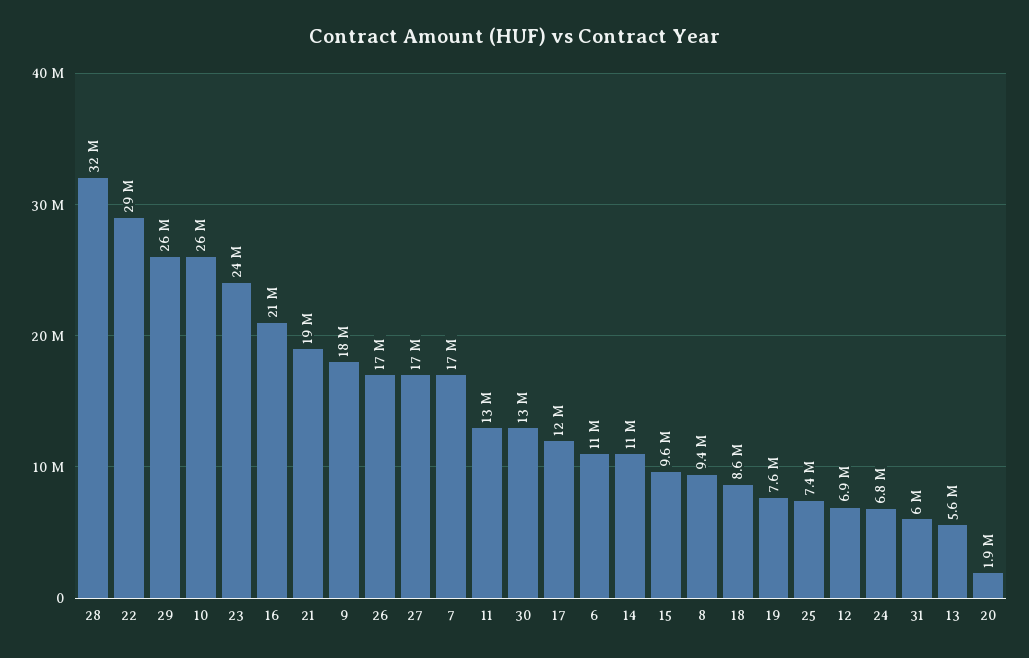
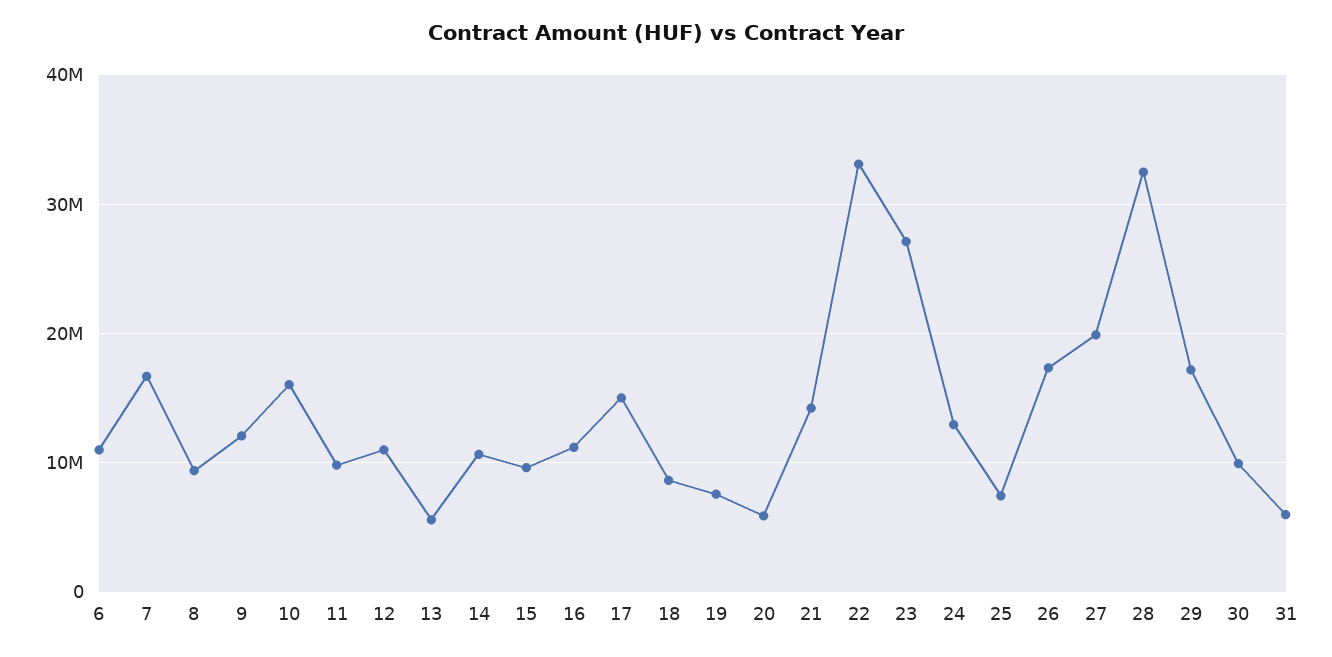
  {
    "28": 32000000,
-   "22": 29000000,
+   "22": 33000000,
-   "29": 26000000,
+   "29": 17000000,
-   "10": 26000000,
+   "10": 16000000,
-   "23": 24000000,
+   "23": 27000000,
-   "16": 21000000,
+   "16": 11000000,
-   "21": 19000000,
+   "21": 14000000,
-   "9": 18000000,
+   "9": 12000000,
    "26": 17000000,
-   "27": 17000000,
+   "27": 20000000,
    "7": 17000000,
-   "11": 13000000,
+   "11": 10000000,
-   "30": 13000000,
+   "30": 10000000,
-   "17": 12000000,
+   "17": 15000000,
    "6": 11000000,
    "14": 11000000,
    "15": 9600000,
    "8": 9400000,
    "18": 8600000,
    "19": 7600000,
    "25": 7400000,
-   "12": 6900000,
+   "12": 11000000,
-   "24": 6800000,
+   "24": 13000000,
    "31": 6000000,
    "13": 5600000,
-   "20": 1900000
+   "20": 6000000
  }

